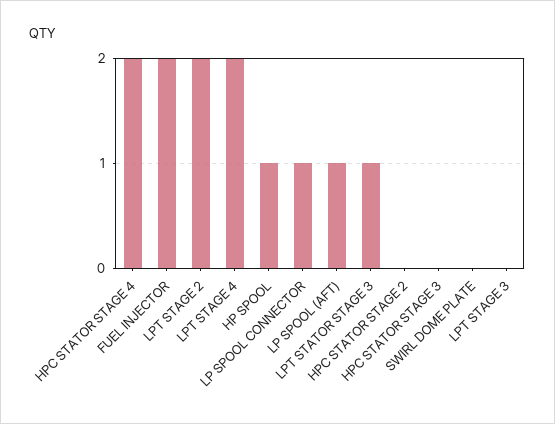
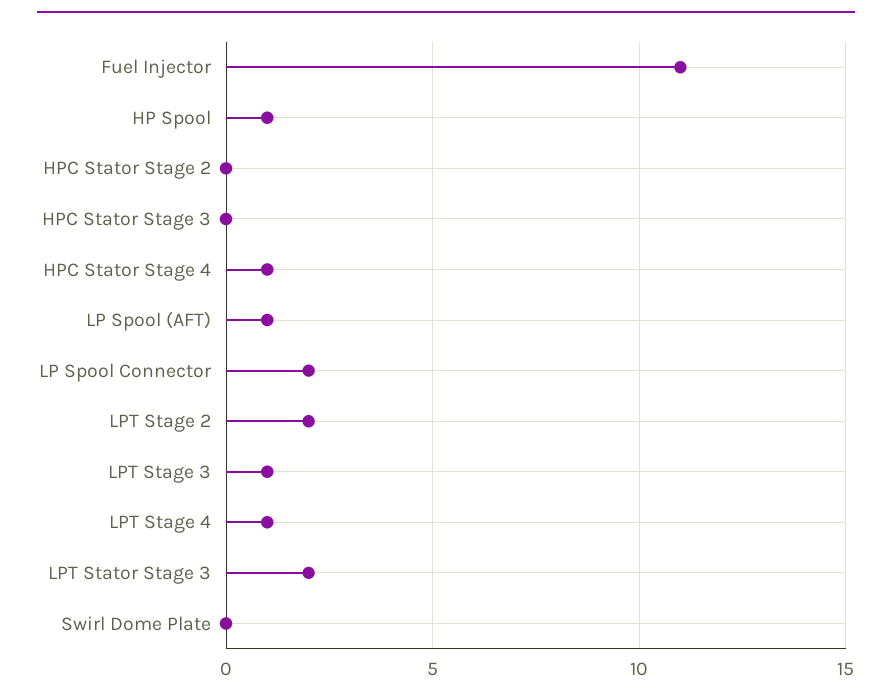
  {
-   "HPC STATOR STAGE 4": 2,
+   "HPC STATOR STAGE 4": 1,
-   "FUEL INJECTOR": 2,
+   "FUEL INJECTOR": 11,
    "LPT STAGE 2": 2,
-   "LPT STAGE 4": 2,
+   "LPT STAGE 4": 1,
    "HP SPOOL": 1,
-   "LP SPOOL CONNECTOR": 1,
+   "LP SPOOL CONNECTOR": 2,
    "LP SPOOL (AFT)": 1,
-   "LPT STATOR STAGE 3": 1,
+   "LPT STATOR STAGE 3": 2,
    "HPC STATOR STAGE 2": 0,
    "HPC STATOR STAGE 3": 0,
    "SWIRL DOME PLATE": 0,
-   "LPT STAGE 3": 0
+   "LPT STAGE 3": 1
  }

